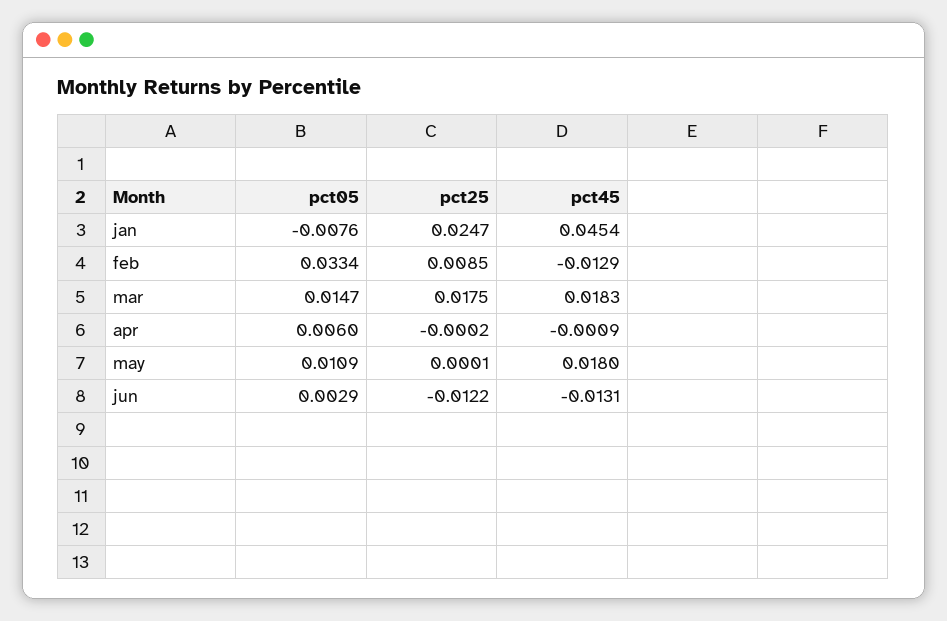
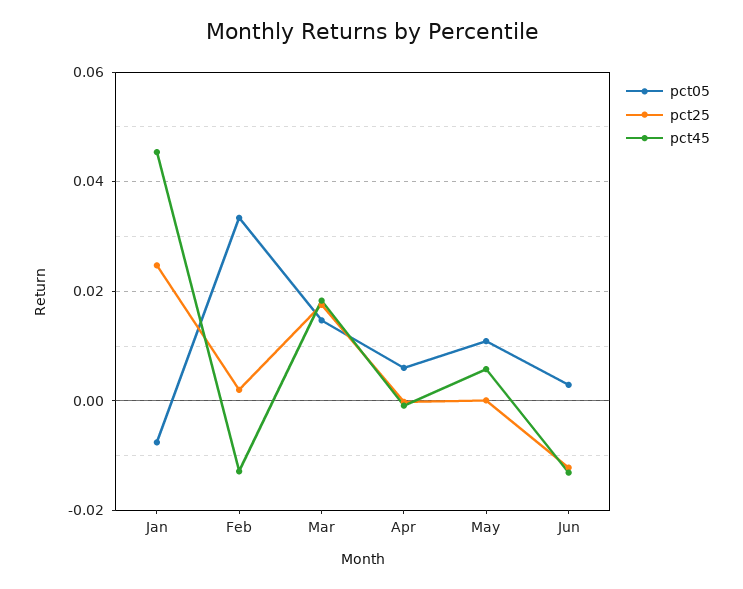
  {
    "pct05": {
      "jan": -0.0076,
      "feb": 0.0334,
      "mar": 0.0147,
      "apr": 0.006,
      "may": 0.0109,
      "jun": 0.0029
    },
    "pct25": {
      "jan": 0.0247,
-     "feb": 0.0085,
+     "feb": 0.002,
      "mar": 0.0175,
      "apr": -0.0002,
      "may": 0.0001,
      "jun": -0.0122
    },
    "pct45": {
      "jan": 0.0454,
      "feb": -0.0129,
      "mar": 0.0183,
      "apr": -0.0009,
-     "may": 0.018,
+     "may": 0.006,
      "jun": -0.0131
    }
  }

